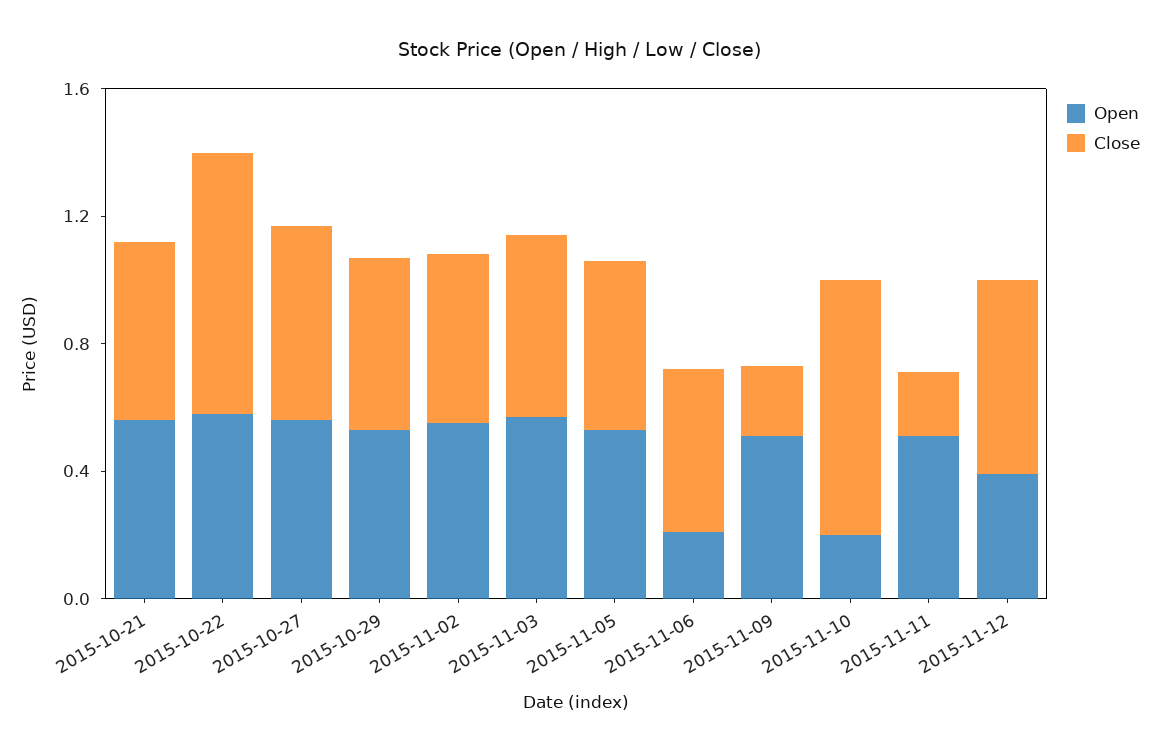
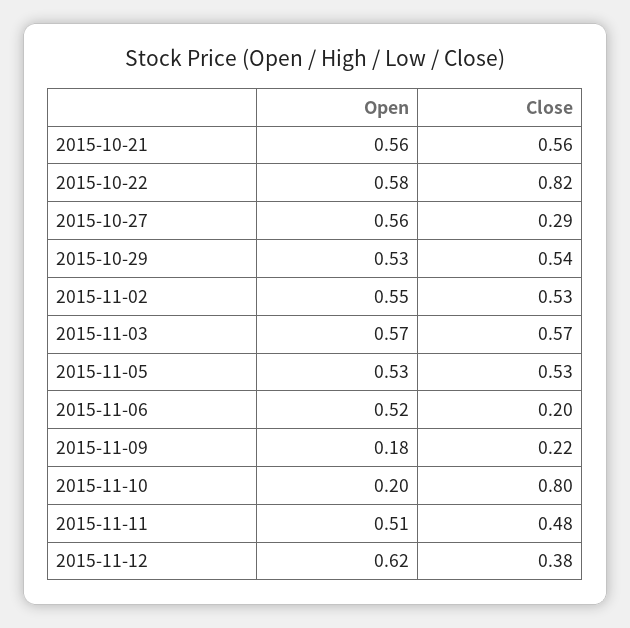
  {
    "Open": {
      "2015-10-21": 0.56,
      "2015-10-22": 0.58,
      "2015-10-27": 0.56,
      "2015-10-29": 0.53,
      "2015-11-02": 0.55,
      "2015-11-03": 0.57,
      "2015-11-05": 0.53,
-     "2015-11-06": 0.2,
+     "2015-11-06": 0.52,
-     "2015-11-09": 0.5,
+     "2015-11-09": 0.18,
      "2015-11-10": 0.2,
      "2015-11-11": 0.51,
-     "2015-11-12": 0.4
+     "2015-11-12": 0.62
    },
    "Close": {
      "2015-10-21": 0.56,
      "2015-10-22": 0.82,
-     "2015-10-27": 0.6,
+     "2015-10-27": 0.29,
      "2015-10-29": 0.54,
      "2015-11-02": 0.53,
      "2015-11-03": 0.57,
      "2015-11-05": 0.53,
-     "2015-11-06": 0.5,
+     "2015-11-06": 0.2,
      "2015-11-09": 0.22,
      "2015-11-10": 0.8,
-     "2015-11-11": 0.2,
+     "2015-11-11": 0.48,
-     "2015-11-12": 0.6
+     "2015-11-12": 0.38
    }
  }

